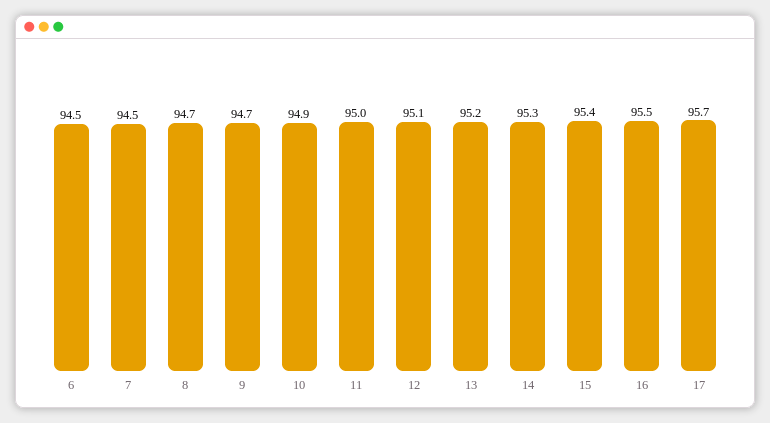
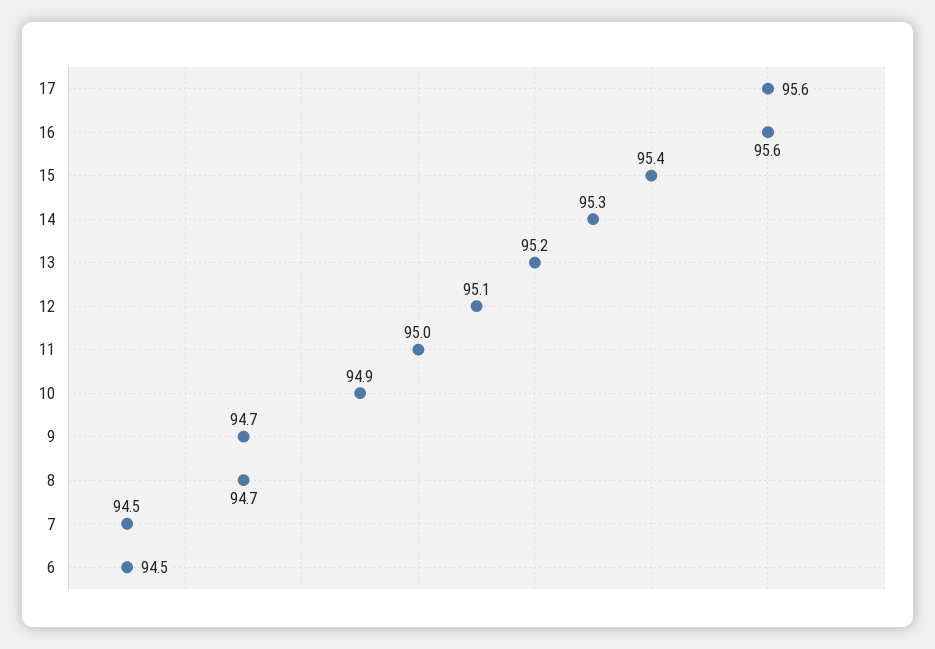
  {
    "6": 94.5,
    "7": 94.5,
    "8": 94.7,
    "9": 94.7,
    "10": 94.9,
    "11": 95,
    "12": 95.1,
    "13": 95.2,
    "14": 95.3,
    "15": 95.4,
-   "16": 95.5,
+   "16": 95.6,
-   "17": 95.7
+   "17": 95.6
  }

